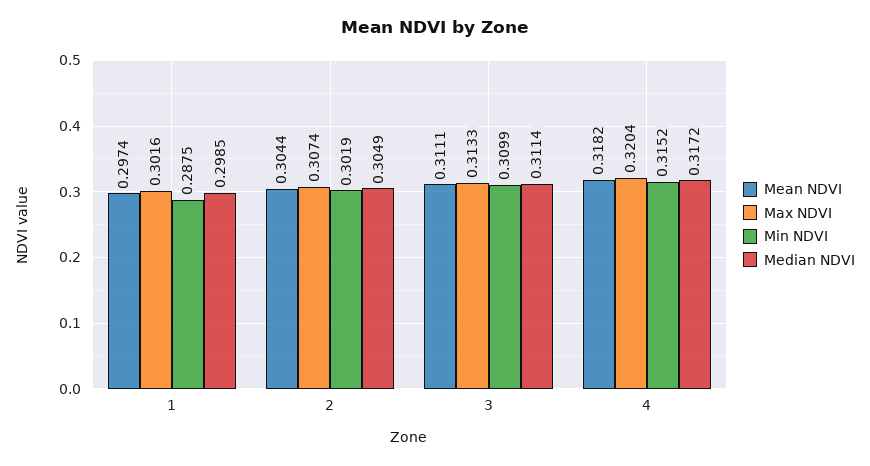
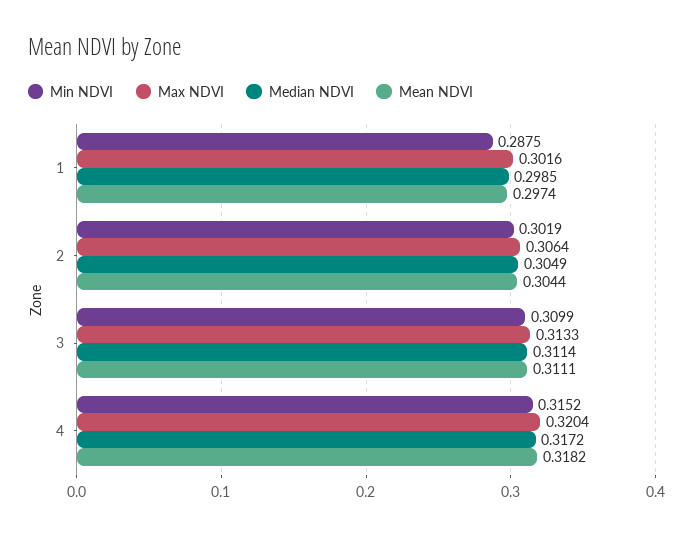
  {
    "Mean NDVI": {
      "1": 0.2974,
      "2": 0.3044,
      "3": 0.3111,
      "4": 0.3182
    },
    "Max NDVI": {
      "1": 0.3016,
-     "2": 0.3074,
+     "2": 0.3064,
      "3": 0.3133,
      "4": 0.3204
    },
    "Min NDVI": {
      "1": 0.2875,
      "2": 0.3019,
      "3": 0.3099,
      "4": 0.3152
    },
    "Median NDVI": {
      "1": 0.2985,
      "2": 0.3049,
      "3": 0.3114,
      "4": 0.3172
    }
  }

